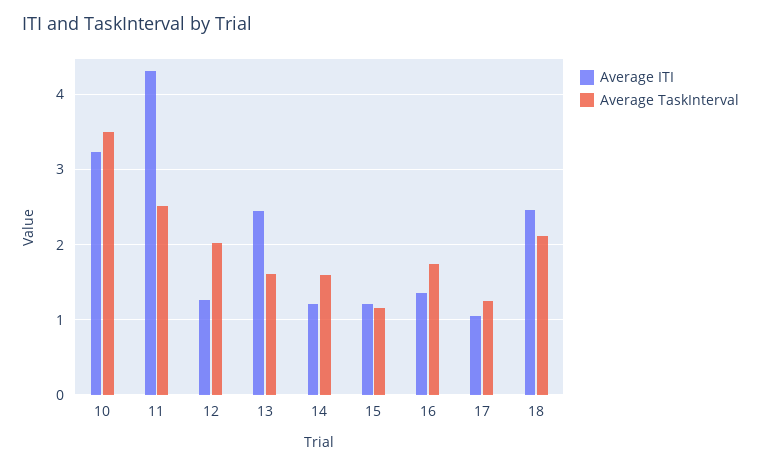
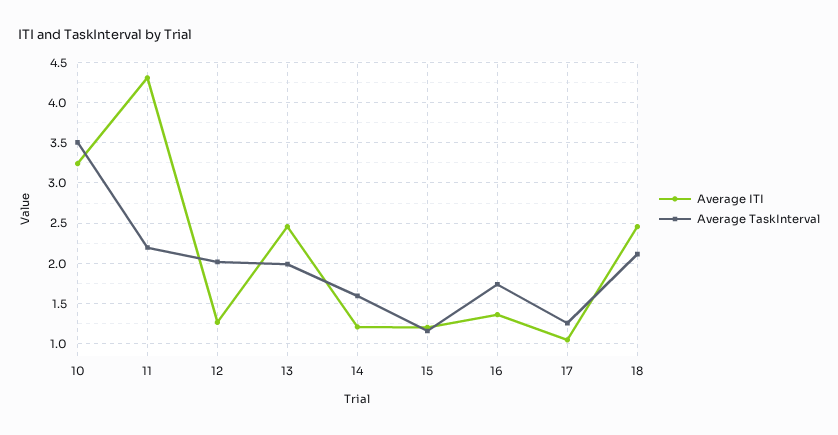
  {
    "Average ITI": {
      "10": 3.2,
      "11": 4.3,
      "12": 1.3,
      "13": 2.5,
      "14": 1.2,
      "15": 1.2,
      "16": 1.4,
      "17": 1,
      "18": 2.5
    },
    "Average TaskInterval": {
      "10": 3.5,
-     "11": 2.5,
+     "11": 2.2,
      "12": 2,
-     "13": 1.6,
+     "13": 2,
      "14": 1.6,
      "15": 1.2,
      "16": 1.7,
      "17": 1.3,
      "18": 2.1
    }
  }

